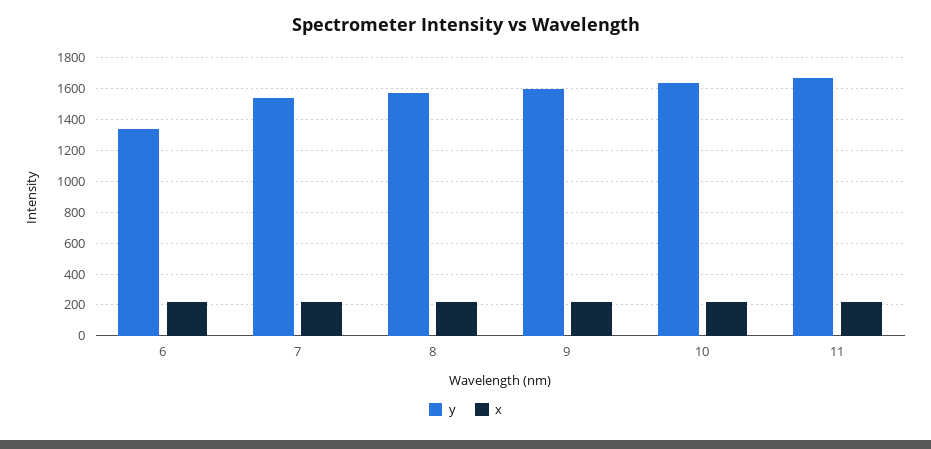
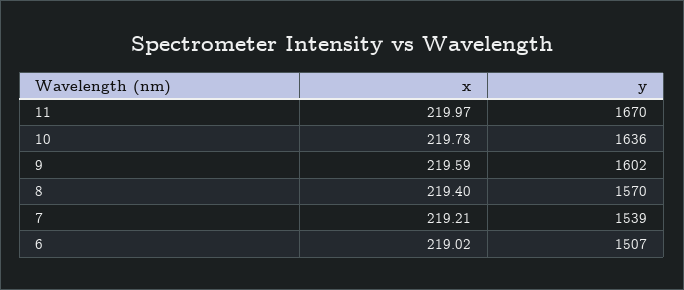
  {
    "y": {
-     "6": 1350,
+     "6": 1507,
      "7": 1539,
      "8": 1570,
      "9": 1602,
      "10": 1636,
      "11": 1670
    },
    "x": {
      "6": 219.02,
      "7": 219.21,
      "8": 219.4,
      "9": 219.59,
      "10": 219.78,
      "11": 219.97
    }
  }

